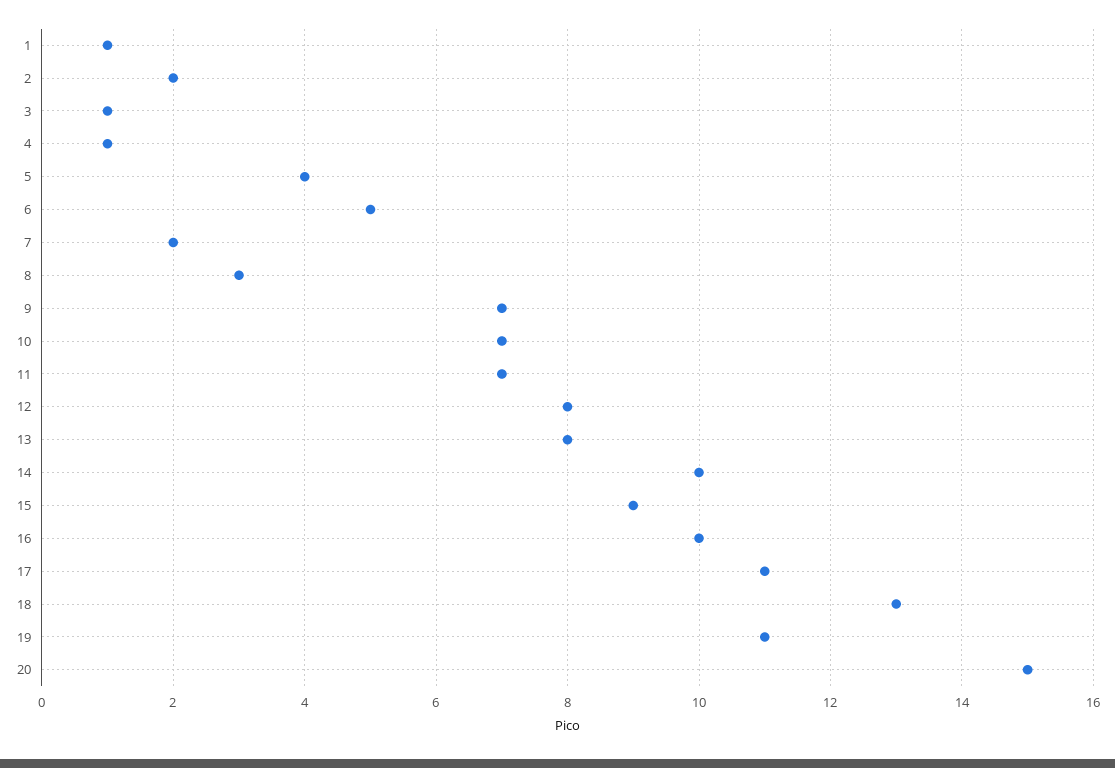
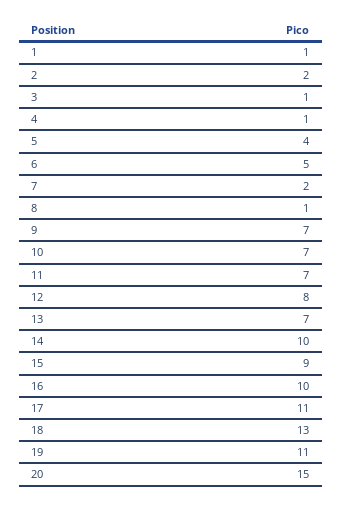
  {
    "1": 1,
    "2": 2,
    "3": 1,
    "4": 1,
    "5": 4,
    "6": 5,
    "7": 2,
-   "8": 3,
+   "8": 1,
    "9": 7,
    "10": 7,
    "11": 7,
    "12": 8,
-   "13": 8,
+   "13": 7,
    "14": 10,
    "15": 9,
    "16": 10,
    "17": 11,
    "18": 13,
    "19": 11,
    "20": 15
  }

